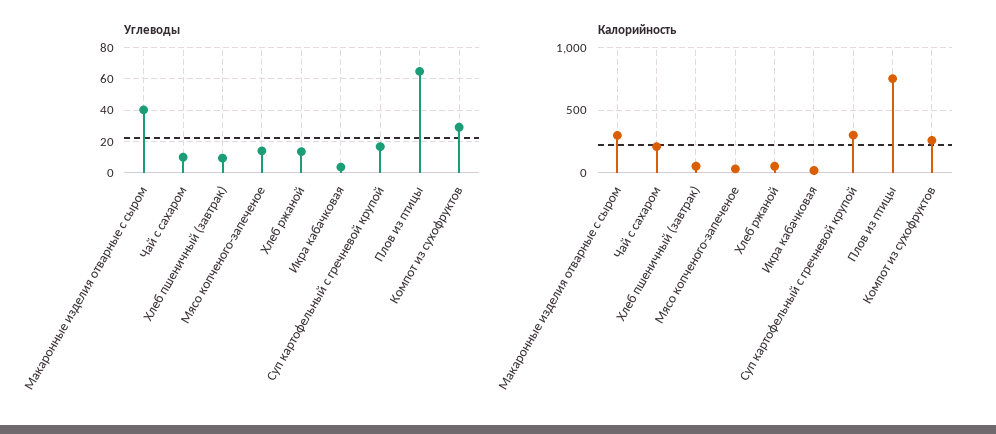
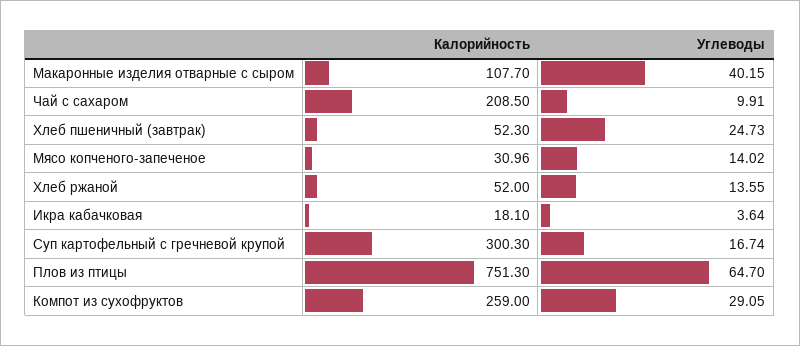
  {
    "Углеводы": {
      "Макаронные изделия отварные с сыром": 40.15,
      "Чай с сахаром": 9.91,
-     "Хлеб пшеничный (завтрак)": 10,
+     "Хлеб пшеничный (завтрак)": 24.73,
      "Мясо копченого-запеченое": 14.02,
      "Хлеб ржаной": 13.55,
      "Икра кабачковая": 3.64,
      "Суп картофельный с гречневой крупой": 16.74,
      "Плов из птицы": 64.7,
      "Компот из сухофруктов": 29.05
    },
    "Калорийность": {
-     "Макаронные изделия отварные с сыром": 300,
+     "Макаронные изделия отварные с сыром": 107.7,
      "Чай с сахаром": 208.5,
      "Хлеб пшеничный (завтрак)": 52.3,
      "Мясо копченого-запеченое": 30.96,
      "Хлеб ржаной": 52,
      "Икра кабачковая": 18.1,
      "Суп картофельный с гречневой крупой": 300.3,
      "Плов из птицы": 751.3,
      "Компот из сухофруктов": 259
    }
  }

